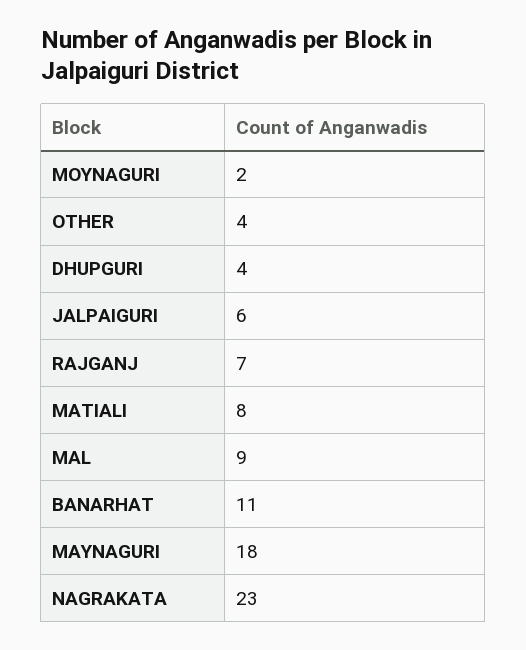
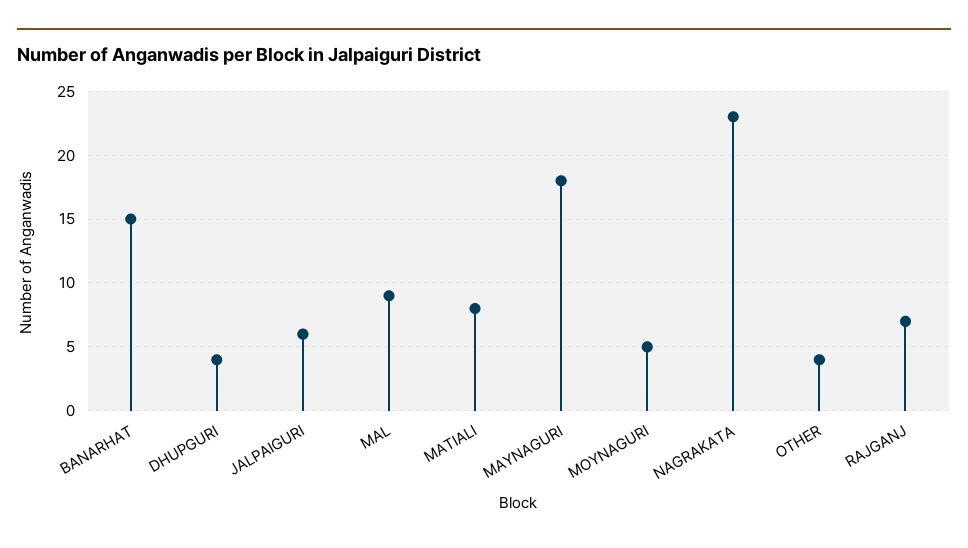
  {
-   "MOYNAGURI": 2,
+   "MOYNAGURI": 5,
    "OTHER": 4,
    "DHUPGURI": 4,
    "JALPAIGURI": 6,
    "RAJGANJ": 7,
    "MATIALI": 8,
    "MAL": 9,
-   "BANARHAT": 11,
+   "BANARHAT": 15,
    "MAYNAGURI": 18,
    "NAGRAKATA": 23
  }

